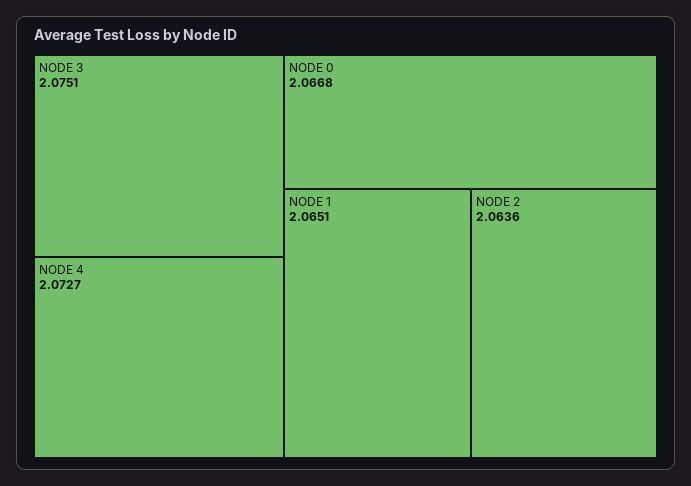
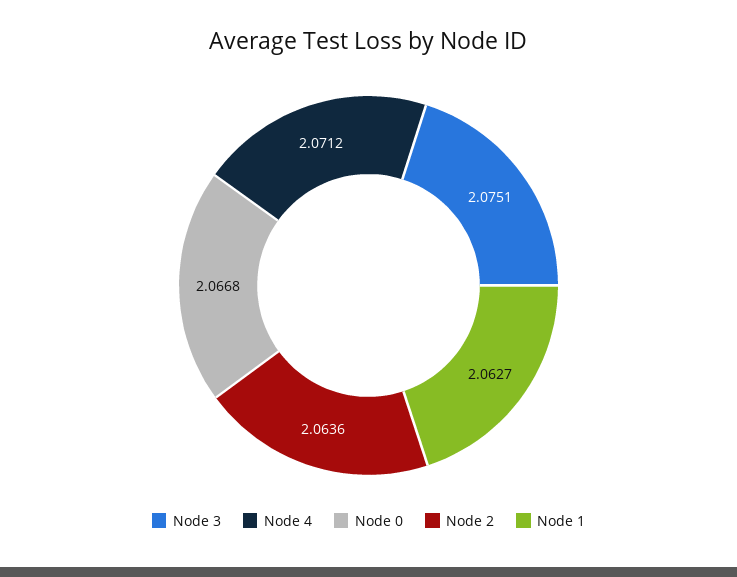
  {
    "NODE 3": 2.0751,
-   "NODE 4": 2.0727,
+   "NODE 4": 2.0712,
    "NODE 0": 2.0668,
-   "NODE 1": 2.0651,
+   "NODE 1": 2.0627,
    "NODE 2": 2.0636
  }

